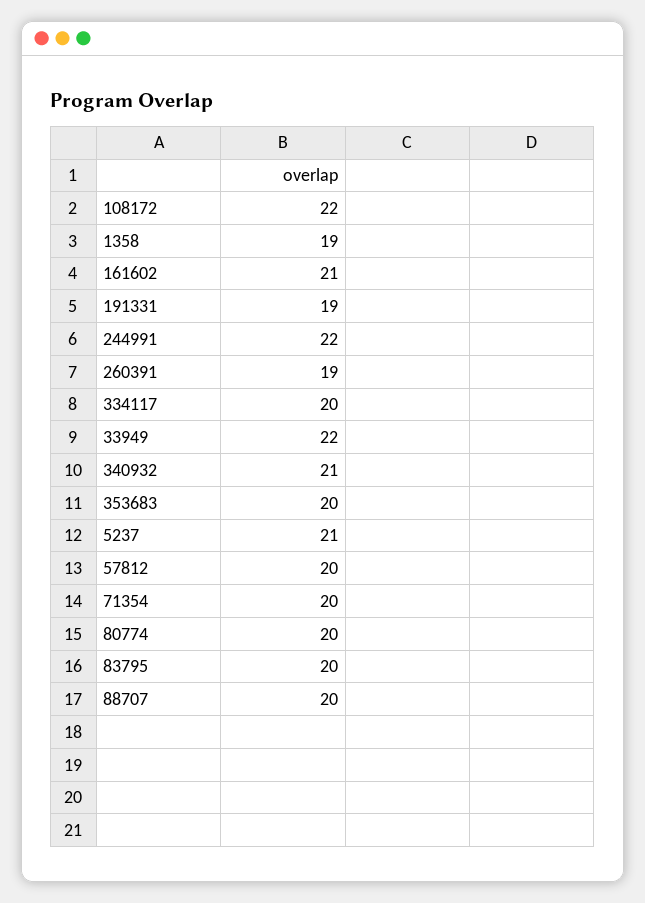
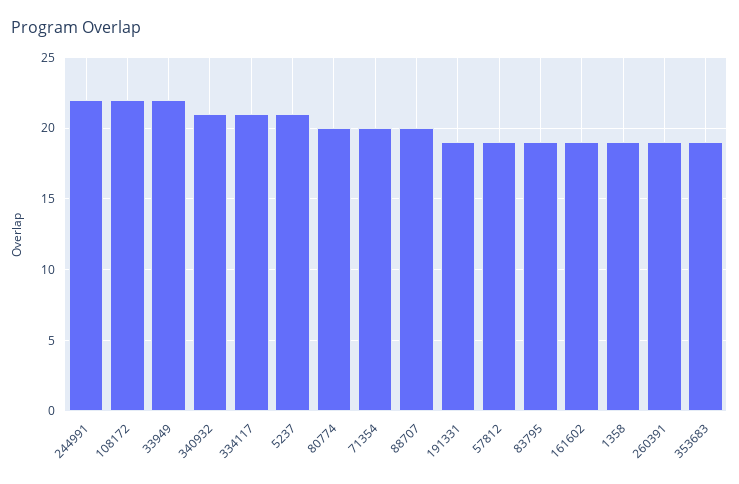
  {
    "108172": 22,
    "1358": 19,
-   "161602": 21,
+   "161602": 19,
    "191331": 19,
    "244991": 22,
    "260391": 19,
-   "334117": 20,
+   "334117": 21,
    "33949": 22,
    "340932": 21,
-   "353683": 20,
+   "353683": 19,
    "5237": 21,
-   "57812": 20,
+   "57812": 19,
    "71354": 20,
    "80774": 20,
-   "83795": 20,
+   "83795": 19,
    "88707": 20
  }

